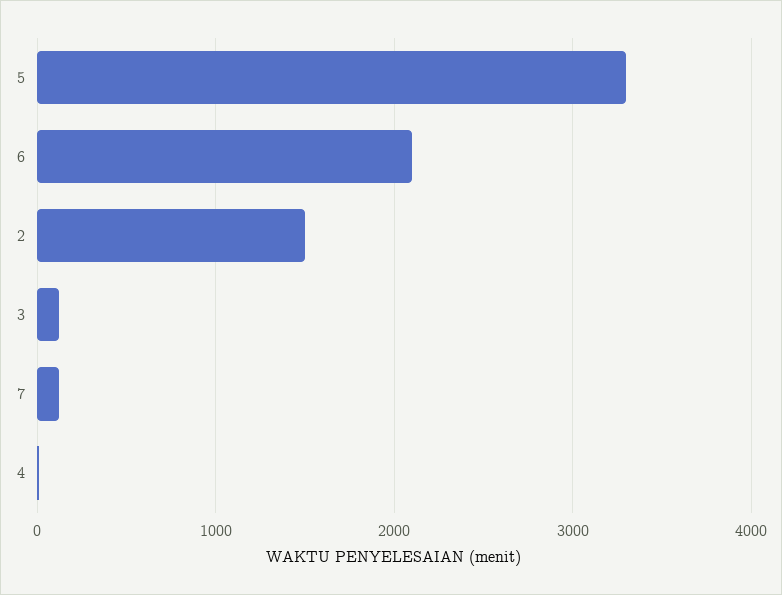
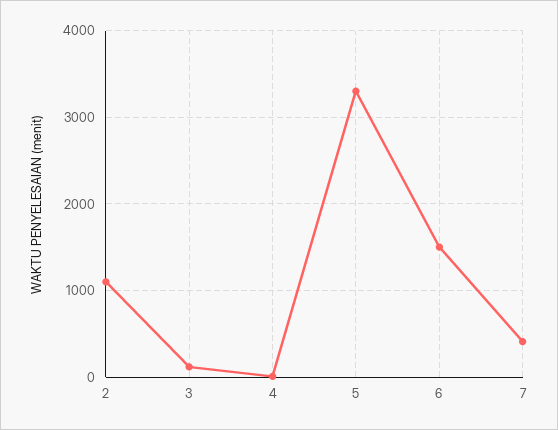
  {
    "5": 3300,
-   "6": 2100,
+   "6": 1500,
-   "2": 1500,
+   "2": 1100,
    "3": 100,
-   "7": 100,
+   "7": 400,
    "4": 0
  }

